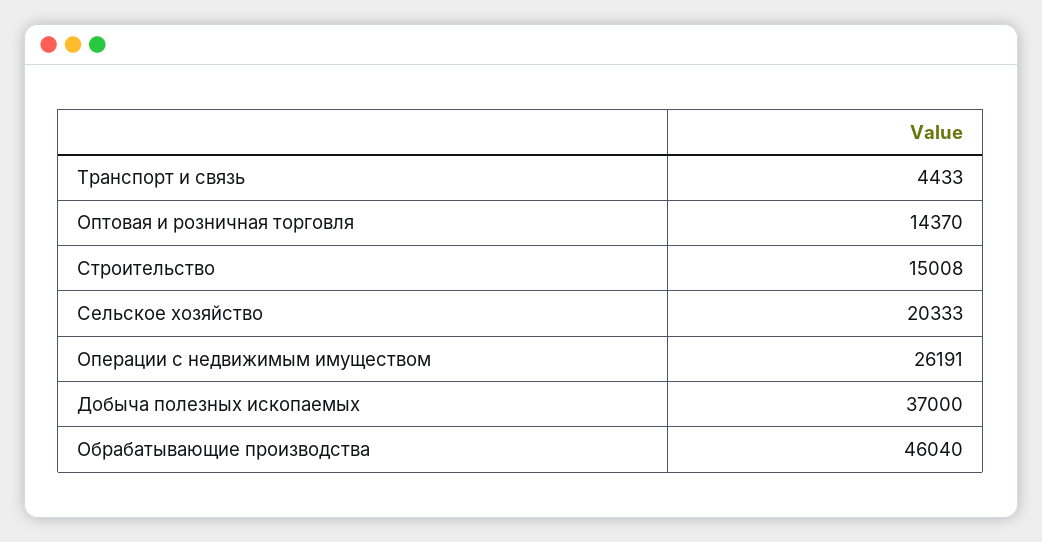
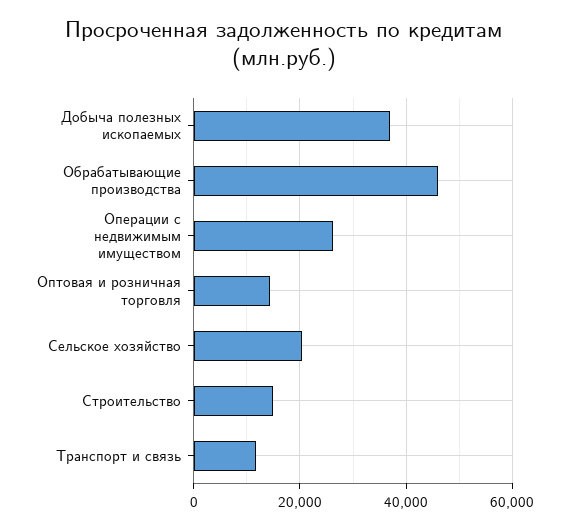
  {
-   "Транспорт и связь": 4433,
+   "Транспорт и связь": 12000,
    "Оптовая и розничная торговля": 14370,
    "Строительство": 15008,
    "Сельское хозяйство": 20333,
    "Операции с недвижимым имуществом": 26191,
    "Добыча полезных ископаемых": 37000,
    "Обрабатывающие производства": 46040
  }

